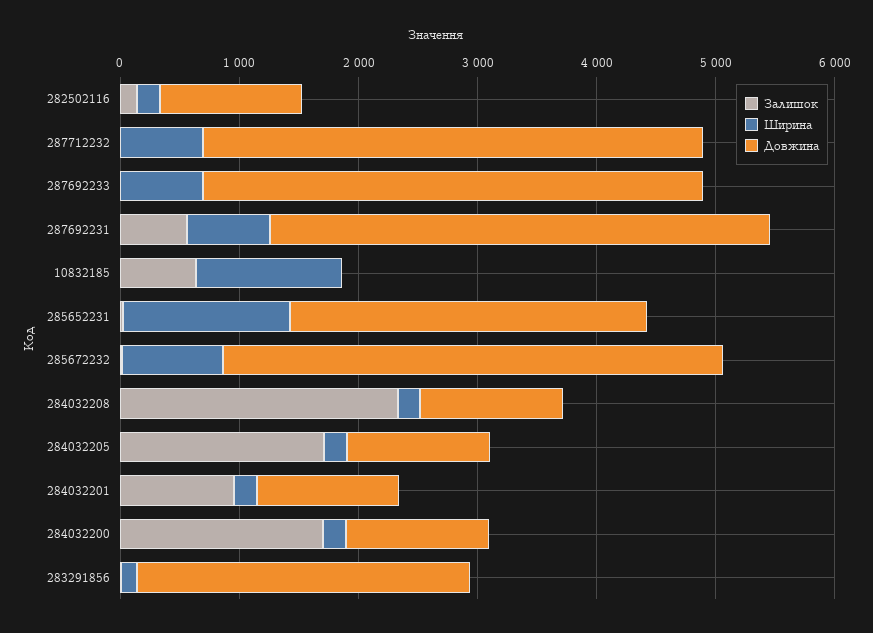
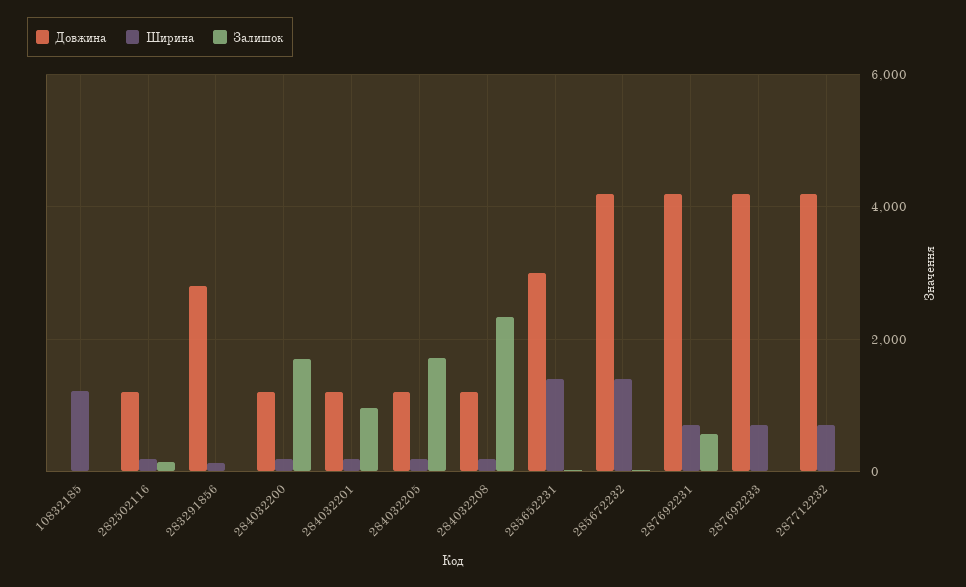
  {
    "Залишок": {
      "282502116": 200,
      "287712232": 0,
      "287692233": 0,
      "287692231": 600,
-     "10832185": 600,
+     "10832185": 0,
      "285652231": 0,
      "285672232": 0,
      "284032208": 2400,
      "284032205": 1800,
      "284032201": 1000,
      "284032200": 1800,
      "283291856": 0
    },
    "Ширина": {
      "282502116": 200,
      "287712232": 600,
      "287692233": 600,
      "287692231": 600,
      "10832185": 1200,
      "285652231": 1400,
-     "285672232": 800,
+     "285672232": 1400,
      "284032208": 200,
      "284032205": 200,
      "284032201": 200,
      "284032200": 200,
      "283291856": 200
    },
    "Довжина": {
      "282502116": 1200,
      "287712232": 4200,
      "287692233": 4200,
      "287692231": 4200,
      "10832185": 0,
      "285652231": 3000,
      "285672232": 4200,
      "284032208": 1200,
      "284032205": 1200,
      "284032201": 1200,
      "284032200": 1200,
      "283291856": 2800
    }
  }

